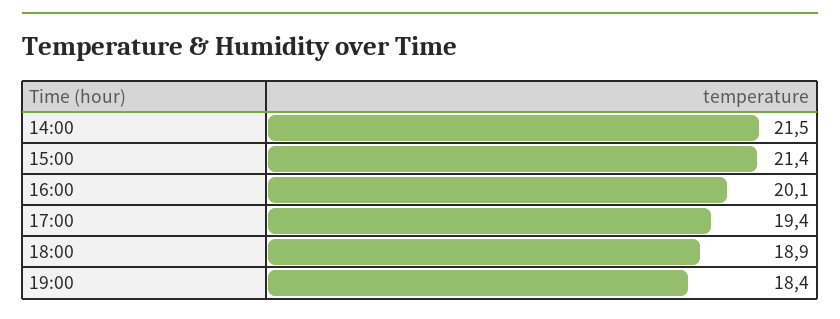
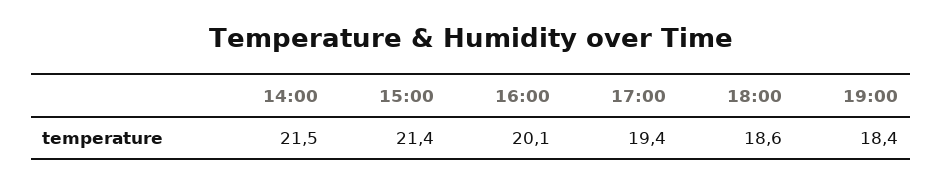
  {
    "14:00": 21.5,
    "15:00": 21.4,
    "16:00": 20.1,
    "17:00": 19.4,
-   "18:00": 18.9,
+   "18:00": 18.6,
    "19:00": 18.4
  }

